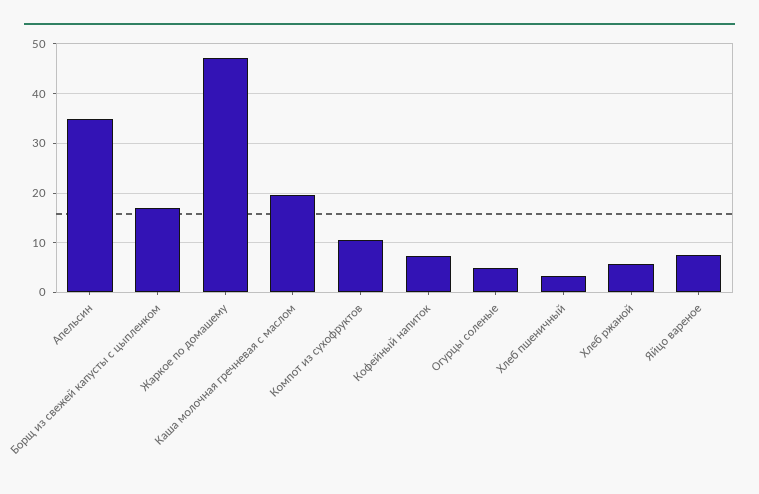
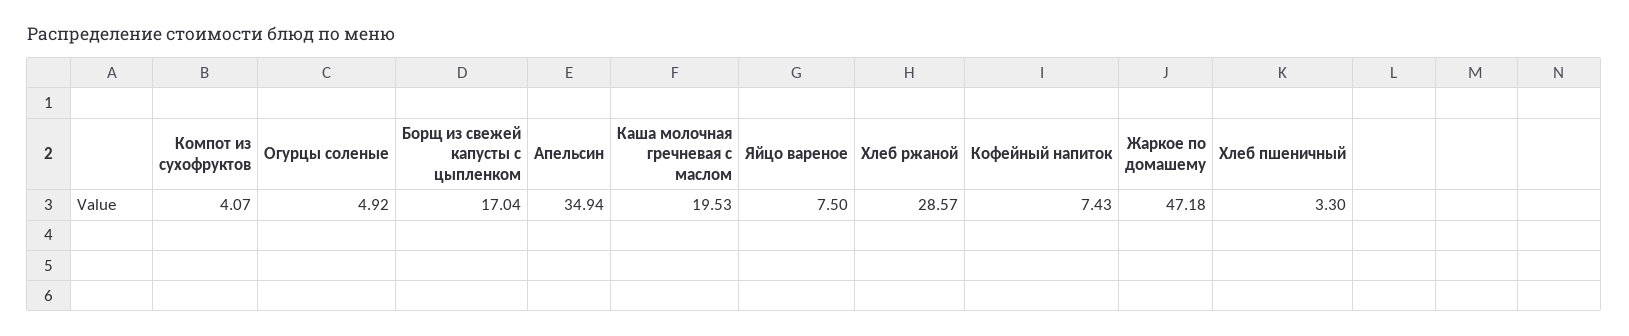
  {
    "Апельсин": 34.94,
    "Борщ из свежей капусты с цыпленком": 17.04,
    "Жаркое по домашему": 47.18,
    "Каша молочная гречневая с маслом": 19.53,
-   "Компот из сухофруктов": 10,
+   "Компот из сухофруктов": 4.07,
    "Кофейный напиток": 7.43,
    "Огурцы соленые": 4.92,
    "Хлеб пшеничный": 3.3,
-   "Хлеб ржаной": 6,
+   "Хлеб ржаной": 28.57,
    "Яйцо вареное": 7.5
  }

